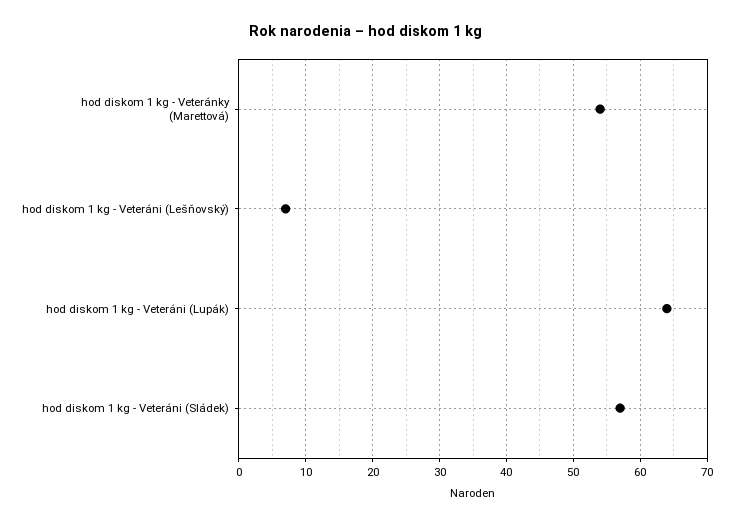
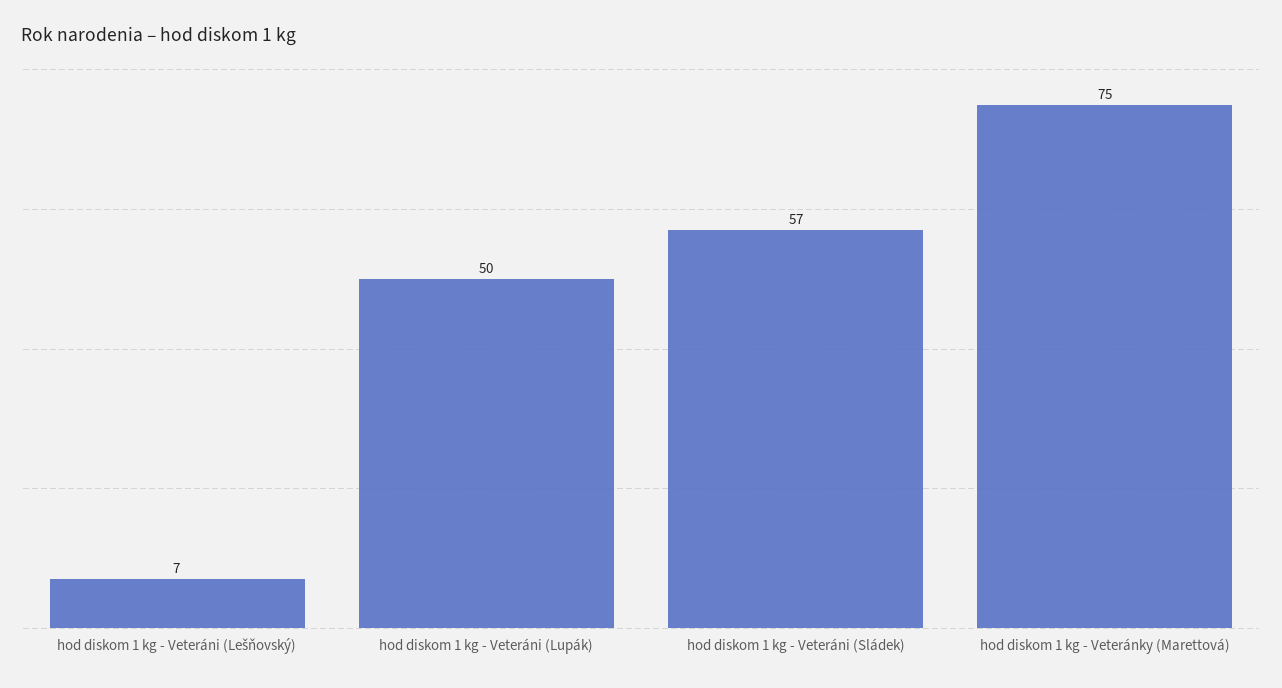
  {
-   "hod diskom 1 kg - Veteránky (Marettová)": 54,
+   "hod diskom 1 kg - Veteránky (Marettová)": 75,
    "hod diskom 1 kg - Veteráni (Lešňovský)": 7,
-   "hod diskom 1 kg - Veteráni (Lupák)": 64,
+   "hod diskom 1 kg - Veteráni (Lupák)": 50,
    "hod diskom 1 kg - Veteráni (Sládek)": 57
  }

